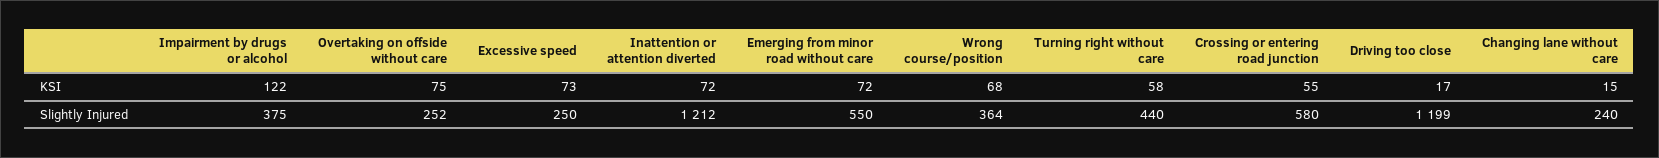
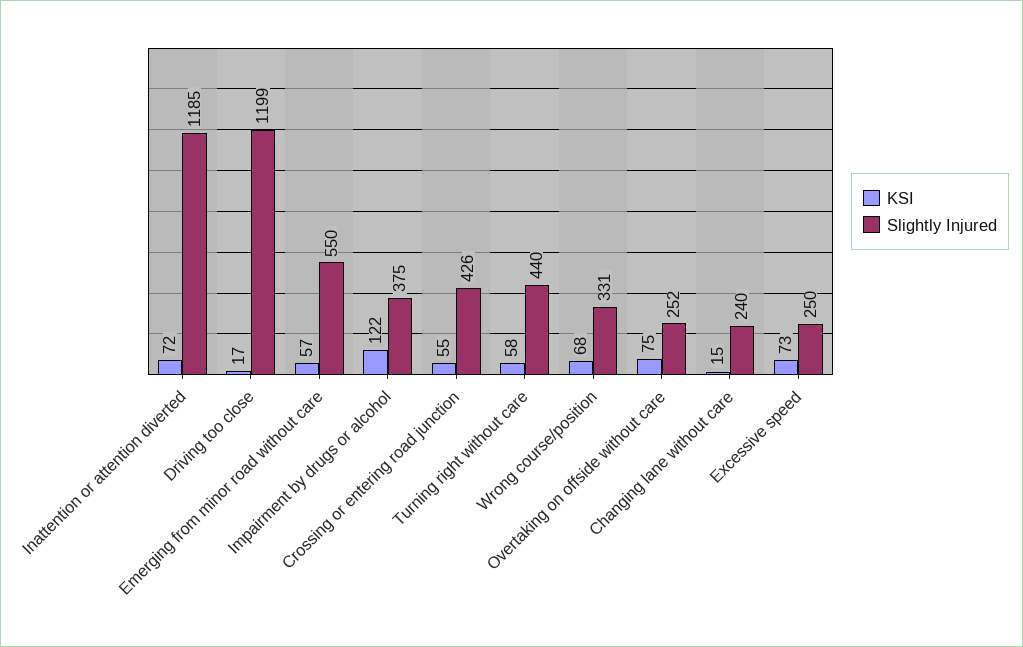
  {
    "KSI": {
      "Impairment by drugs or alcohol": 122,
      "Overtaking on offside without care": 75,
      "Excessive speed": 73,
      "Inattention or attention diverted": 72,
-     "Emerging from minor road without care": 72,
+     "Emerging from minor road without care": 57,
      "Wrong course/position": 68,
      "Turning right without care": 58,
      "Crossing or entering road junction": 55,
      "Driving too close": 17,
      "Changing lane without care": 15
    },
    "Slightly Injured": {
      "Impairment by drugs or alcohol": 375,
      "Overtaking on offside without care": 252,
      "Excessive speed": 250,
-     "Inattention or attention diverted": 1212,
+     "Inattention or attention diverted": 1185,
      "Emerging from minor road without care": 550,
-     "Wrong course/position": 364,
+     "Wrong course/position": 331,
      "Turning right without care": 440,
-     "Crossing or entering road junction": 580,
+     "Crossing or entering road junction": 426,
      "Driving too close": 1199,
      "Changing lane without care": 240
    }
  }

